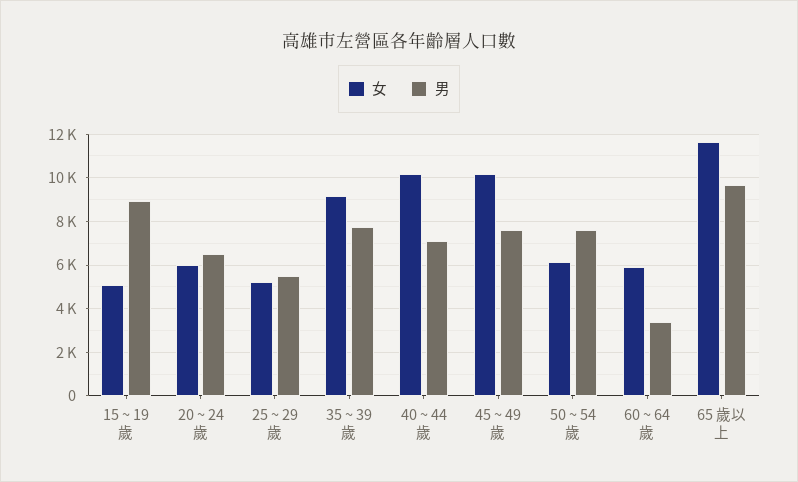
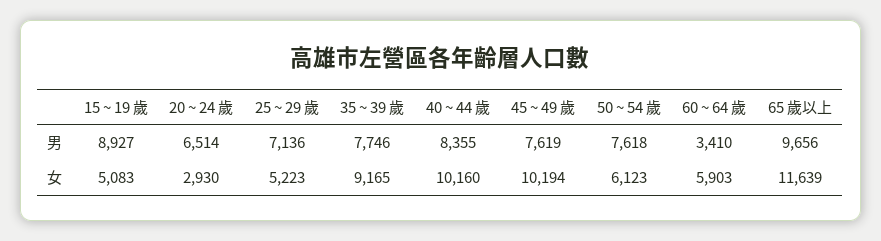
  {
    "女": {
      "15 ~ 19 歲": 5083,
-     "20 ~ 24 歲": 6000,
+     "20 ~ 24 歲": 2930,
      "25 ~ 29 歲": 5223,
      "35 ~ 39 歲": 9165,
      "40 ~ 44 歲": 10160,
      "45 ~ 49 歲": 10194,
      "50 ~ 54 歲": 6123,
      "60 ~ 64 歲": 5903,
      "65 歲以上": 11639
    },
    "男": {
      "15 ~ 19 歲": 8927,
      "20 ~ 24 歲": 6514,
-     "25 ~ 29 歲": 5500,
+     "25 ~ 29 歲": 7136,
      "35 ~ 39 歲": 7746,
-     "40 ~ 44 歲": 7000,
+     "40 ~ 44 歲": 8355,
      "45 ~ 49 歲": 7619,
      "50 ~ 54 歲": 7618,
      "60 ~ 64 歲": 3410,
      "65 歲以上": 9656
    }
  }

